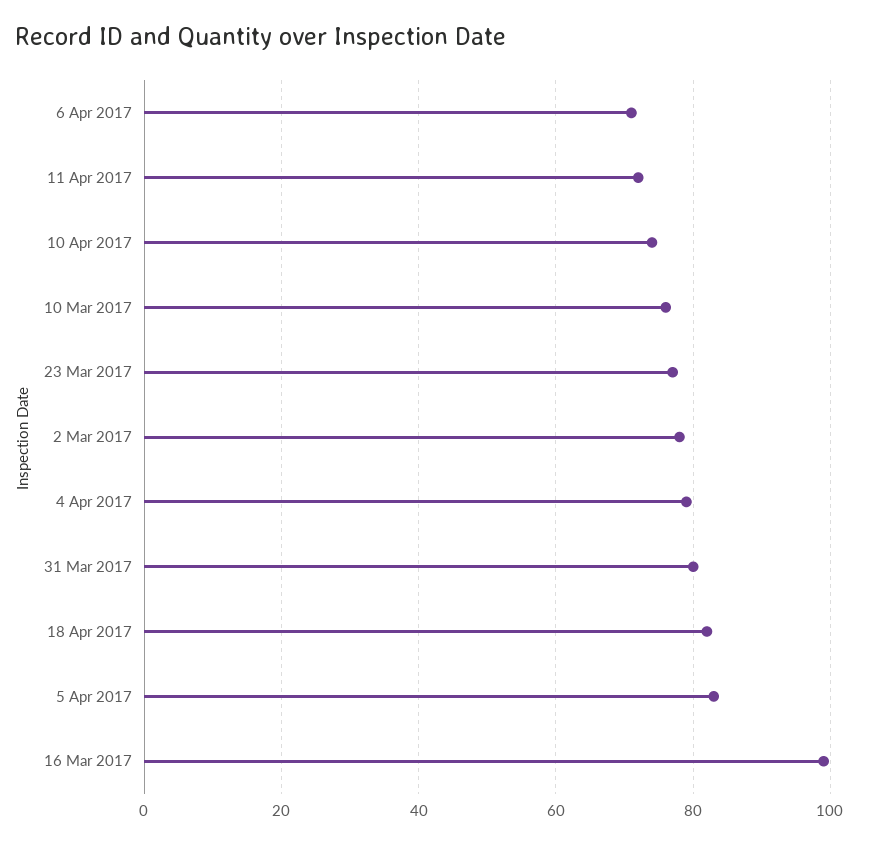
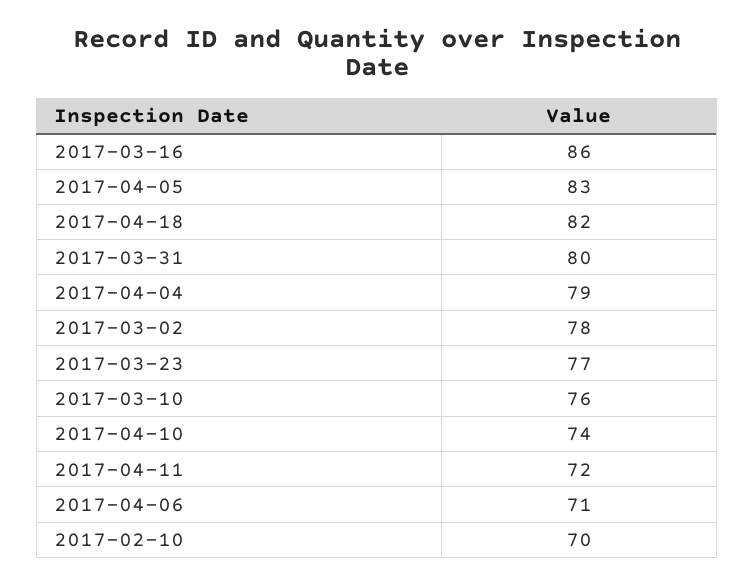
  {
    "6 Apr 2017": 71,
    "11 Apr 2017": 72,
    "10 Apr 2017": 74,
    "10 Mar 2017": 76,
    "23 Mar 2017": 77,
    "2 Mar 2017": 78,
    "4 Apr 2017": 79,
    "31 Mar 2017": 80,
    "18 Apr 2017": 82,
    "5 Apr 2017": 83,
-   "16 Mar 2017": 100
+   "16 Mar 2017": 86,
+   "2017-02-10": 70
  }

